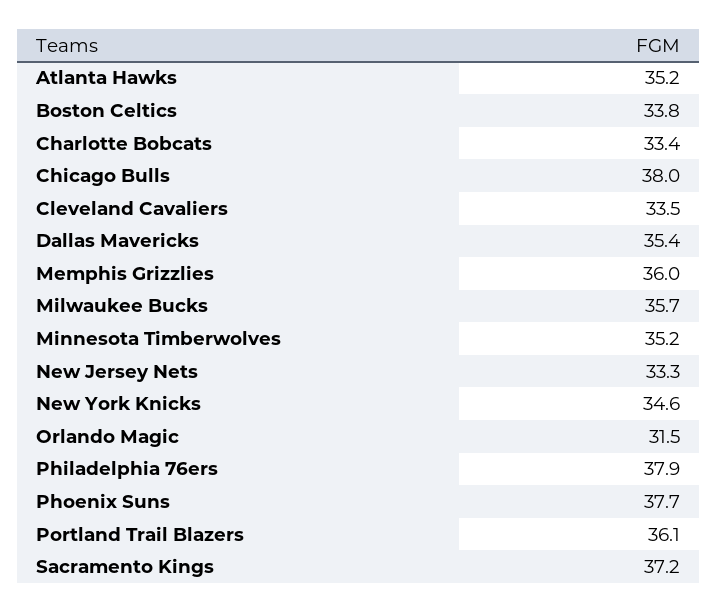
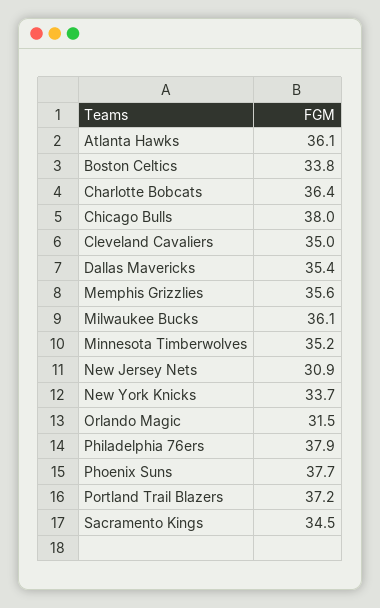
  {
-   "Atlanta Hawks": 35.2,
+   "Atlanta Hawks": 36.1,
    "Boston Celtics": 33.8,
-   "Charlotte Bobcats": 33.4,
+   "Charlotte Bobcats": 36.4,
    "Chicago Bulls": 38,
-   "Cleveland Cavaliers": 33.5,
+   "Cleveland Cavaliers": 35,
    "Dallas Mavericks": 35.4,
-   "Memphis Grizzlies": 36,
+   "Memphis Grizzlies": 35.6,
-   "Milwaukee Bucks": 35.7,
+   "Milwaukee Bucks": 36.1,
    "Minnesota Timberwolves": 35.2,
-   "New Jersey Nets": 33.3,
+   "New Jersey Nets": 30.9,
-   "New York Knicks": 34.6,
+   "New York Knicks": 33.7,
    "Orlando Magic": 31.5,
    "Philadelphia 76ers": 37.9,
    "Phoenix Suns": 37.7,
-   "Portland Trail Blazers": 36.1,
+   "Portland Trail Blazers": 37.2,
-   "Sacramento Kings": 37.2
+   "Sacramento Kings": 34.5
  }

